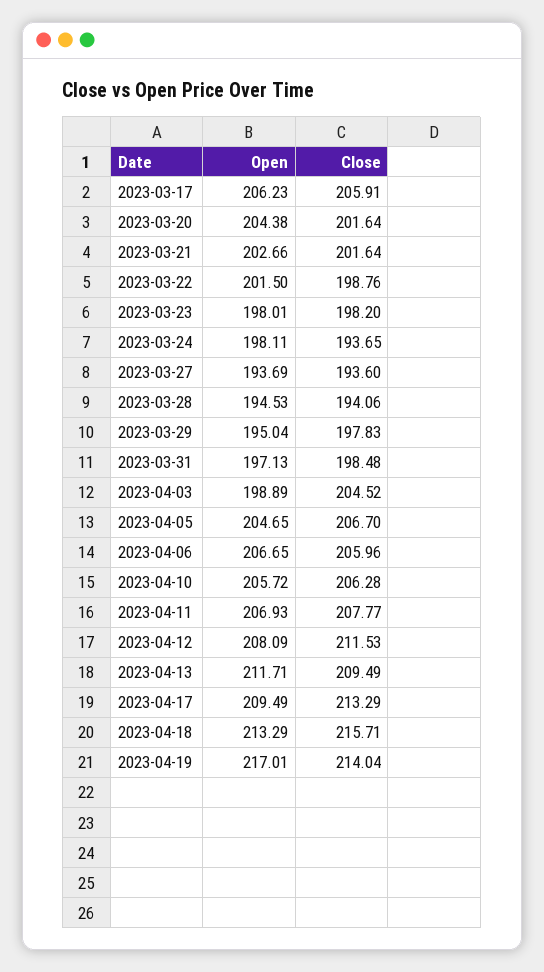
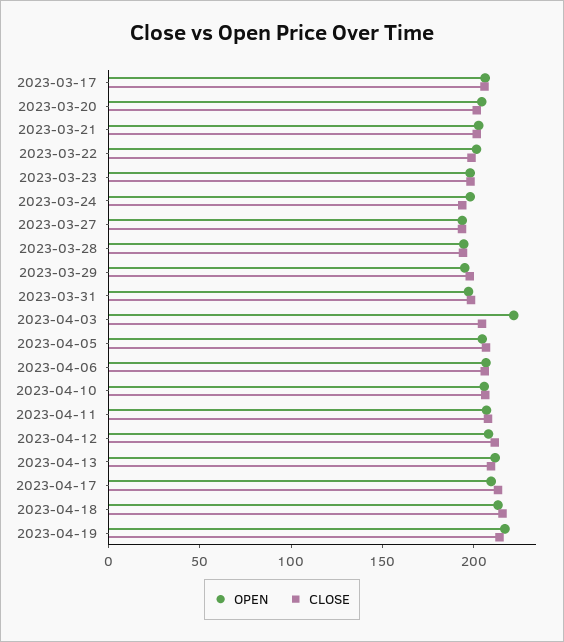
  {
    "Open": {
      "2023-03-17": 206.23,
      "2023-03-20": 204.38,
      "2023-03-21": 202.66,
      "2023-03-22": 201.5,
      "2023-03-23": 198.01,
      "2023-03-24": 198.11,
      "2023-03-27": 193.69,
      "2023-03-28": 194.53,
      "2023-03-29": 195.04,
      "2023-03-31": 197.13,
-     "2023-04-03": 198.89,
+     "2023-04-03": 220,
      "2023-04-05": 204.65,
      "2023-04-06": 206.65,
      "2023-04-10": 205.72,
      "2023-04-11": 206.93,
      "2023-04-12": 208.09,
      "2023-04-13": 211.71,
      "2023-04-17": 209.49,
      "2023-04-18": 213.29,
      "2023-04-19": 217.01
    },
    "Close": {
      "2023-03-17": 205.91,
      "2023-03-20": 201.64,
      "2023-03-21": 201.64,
      "2023-03-22": 198.76,
      "2023-03-23": 198.2,
      "2023-03-24": 193.65,
      "2023-03-27": 193.6,
      "2023-03-28": 194.06,
      "2023-03-29": 197.83,
      "2023-03-31": 198.48,
      "2023-04-03": 204.52,
      "2023-04-05": 206.7,
      "2023-04-06": 205.96,
      "2023-04-10": 206.28,
      "2023-04-11": 207.77,
      "2023-04-12": 211.53,
      "2023-04-13": 209.49,
      "2023-04-17": 213.29,
      "2023-04-18": 215.71,
      "2023-04-19": 214.04
    }
  }

